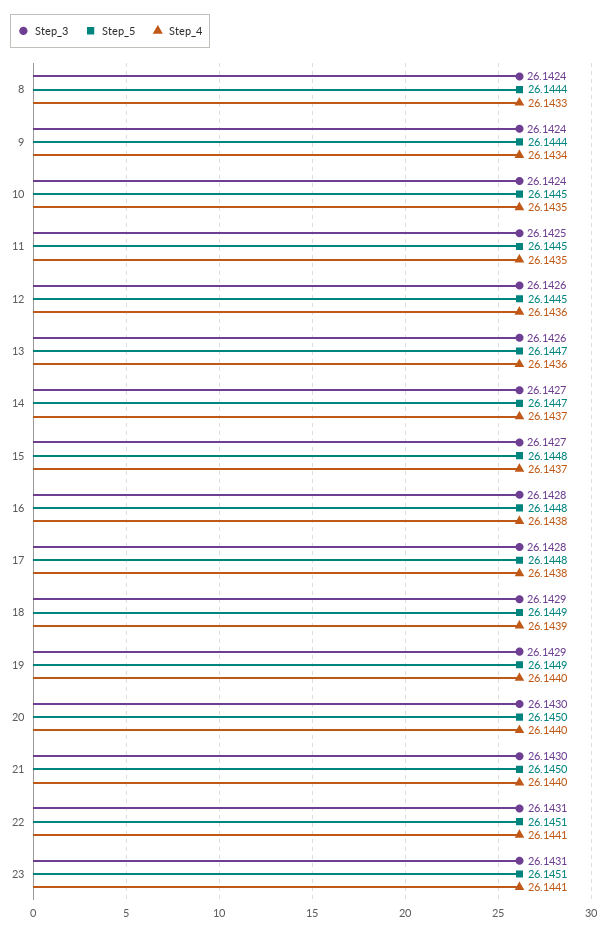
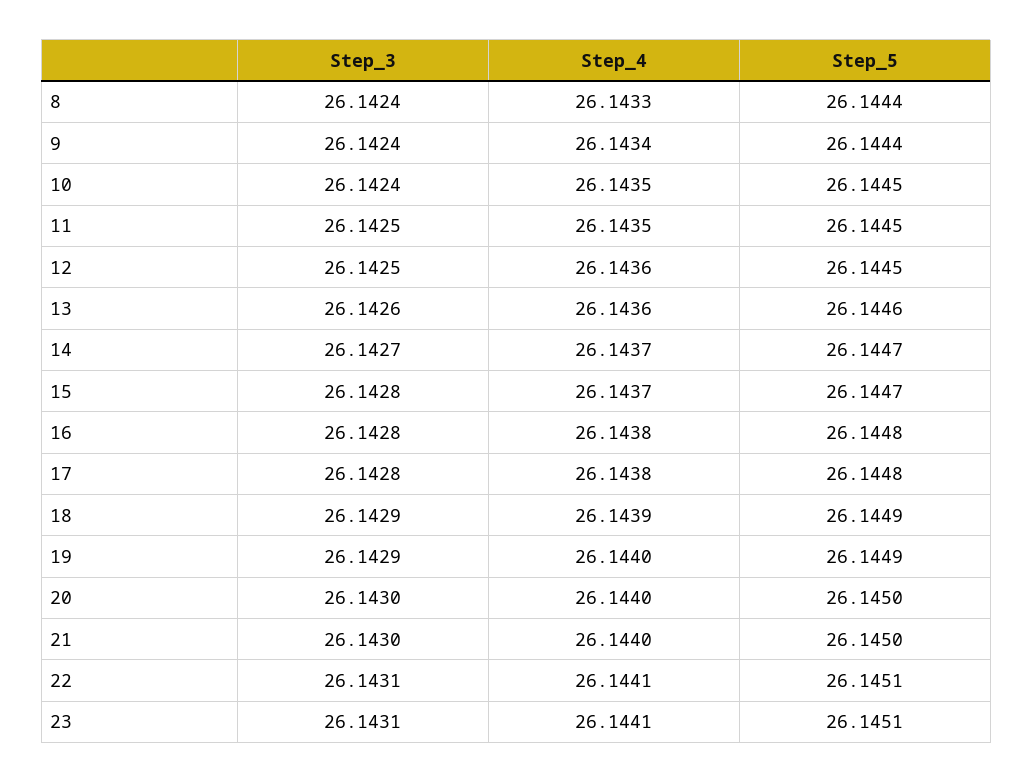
  {
    "Step_3": {
      "8": 26.1424,
      "9": 26.1424,
      "10": 26.1424,
      "11": 26.1425,
-     "12": 26.1426,
+     "12": 26.1425,
      "13": 26.1426,
      "14": 26.1427,
-     "15": 26.1427,
+     "15": 26.1428,
      "16": 26.1428,
      "17": 26.1428,
      "18": 26.1429,
      "19": 26.1429,
      "20": 26.143,
      "21": 26.143,
      "22": 26.1431,
      "23": 26.1431
    },
    "Step_5": {
      "8": 26.1444,
      "9": 26.1444,
      "10": 26.1445,
      "11": 26.1445,
      "12": 26.1445,
-     "13": 26.1447,
+     "13": 26.1446,
      "14": 26.1447,
-     "15": 26.1448,
+     "15": 26.1447,
      "16": 26.1448,
      "17": 26.1448,
      "18": 26.1449,
      "19": 26.1449,
      "20": 26.145,
      "21": 26.145,
      "22": 26.1451,
      "23": 26.1451
    },
    "Step_4": {
      "8": 26.1433,
      "9": 26.1434,
      "10": 26.1435,
      "11": 26.1435,
      "12": 26.1436,
      "13": 26.1436,
      "14": 26.1437,
      "15": 26.1437,
      "16": 26.1438,
      "17": 26.1438,
      "18": 26.1439,
      "19": 26.144,
      "20": 26.144,
      "21": 26.144,
      "22": 26.1441,
      "23": 26.1441
    }
  }

